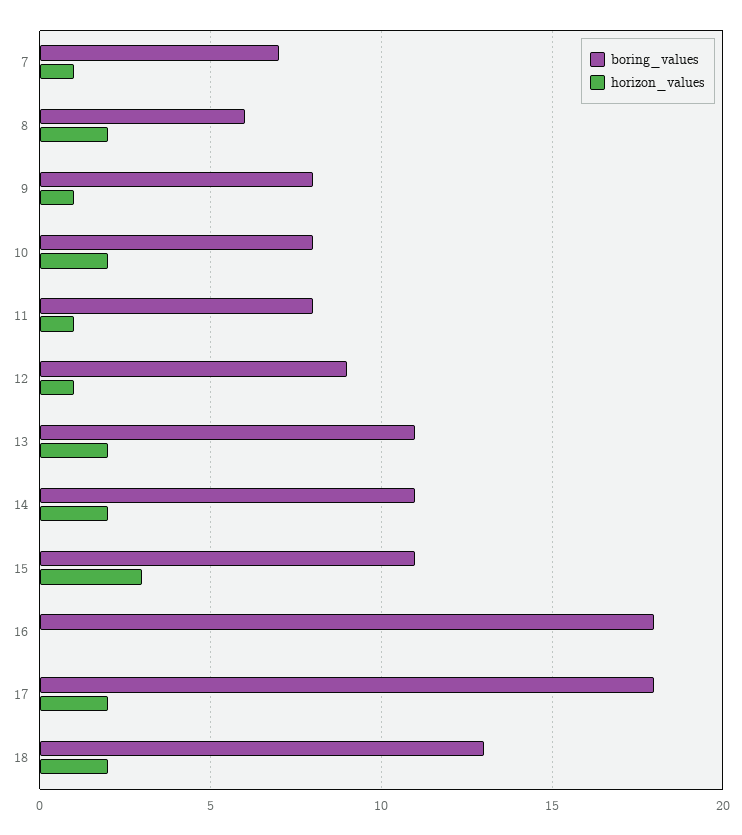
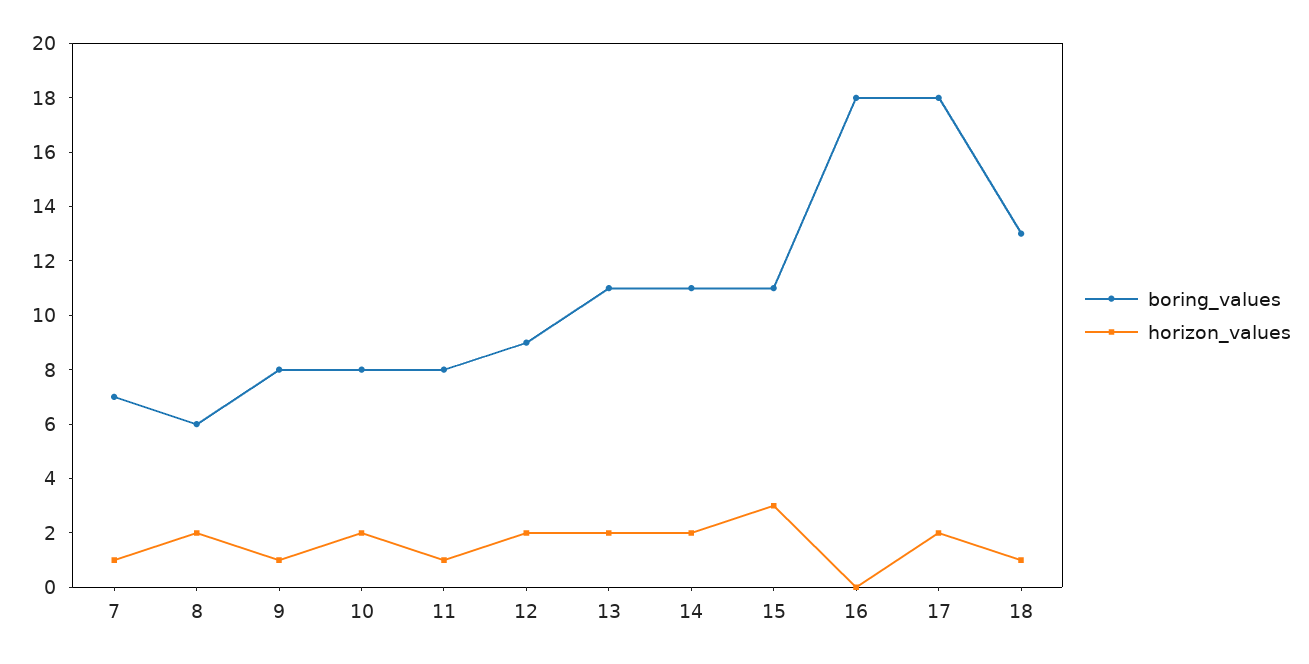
  {
    "boring_values": {
      "7": 7,
      "8": 6,
      "9": 8,
      "10": 8,
      "11": 8,
      "12": 9,
      "13": 11,
      "14": 11,
      "15": 11,
      "16": 18,
      "17": 18,
      "18": 13
    },
    "horizon_values": {
      "7": 1,
      "8": 2,
      "9": 1,
      "10": 2,
      "11": 1,
-     "12": 1,
+     "12": 2,
      "13": 2,
      "14": 2,
      "15": 3,
      "16": 0,
      "17": 2,
-     "18": 2
+     "18": 1
    }
  }

